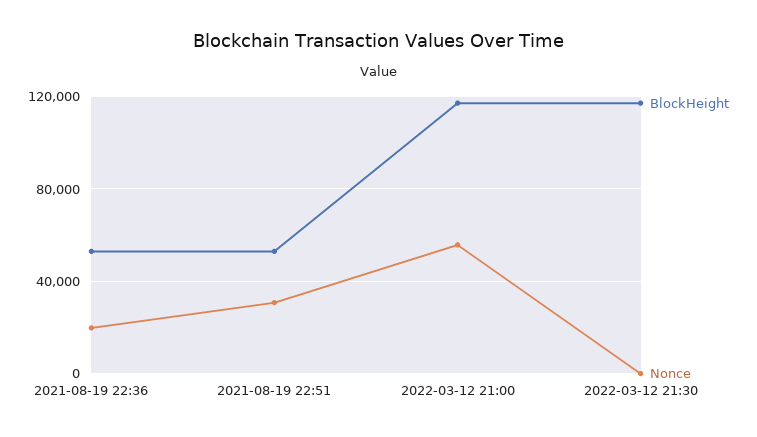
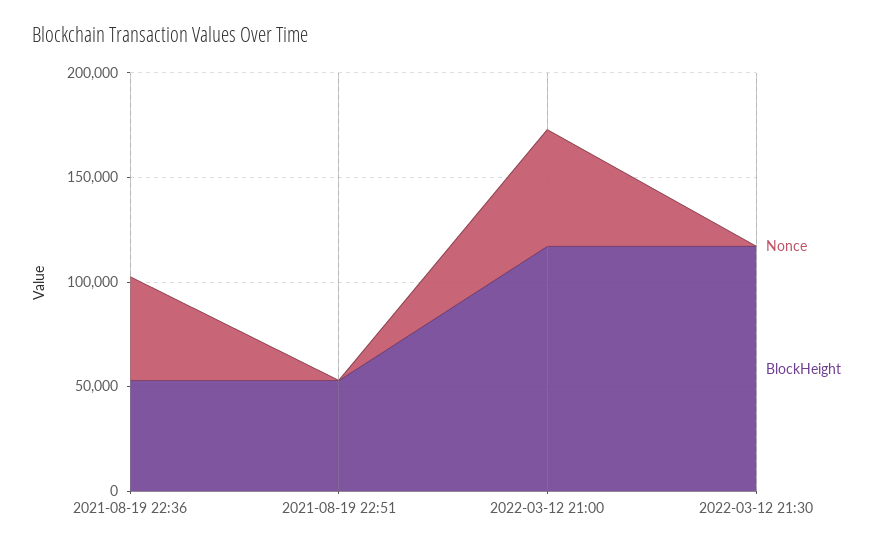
  {
    "BlockHeight": {
      "2021-08-19 22:36": 55000,
      "2021-08-19 22:51": 55000,
      "2022-03-12 21:00": 115000,
      "2022-03-12 21:30": 115000
    },
    "Nonce": {
-     "2021-08-19 22:36": 20000,
+     "2021-08-19 22:36": 50000,
-     "2021-08-19 22:51": 30000,
+     "2021-08-19 22:51": 0,
      "2022-03-12 21:00": 55000,
      "2022-03-12 21:30": 0
    }
  }

